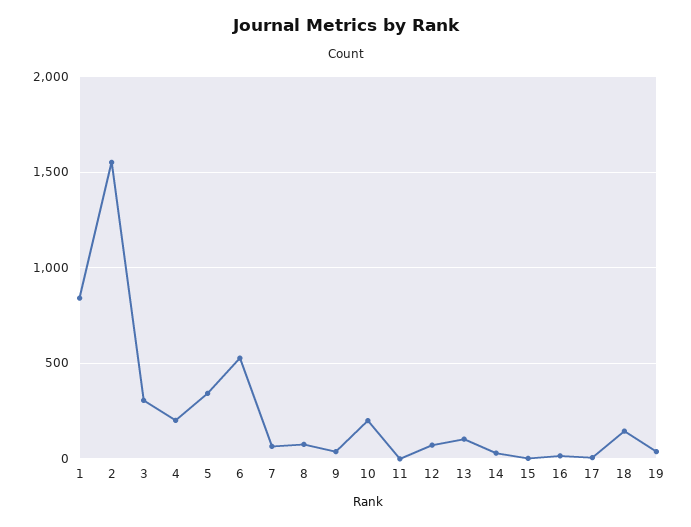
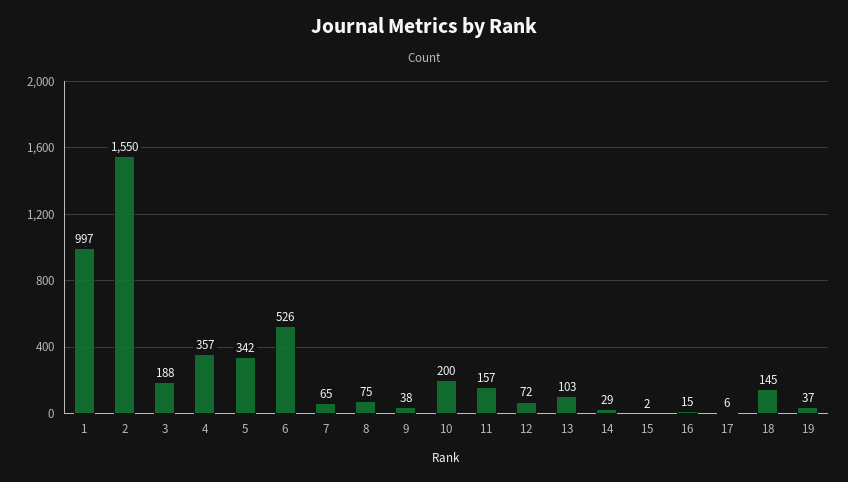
  {
-   "1": 850,
+   "1": 997,
    "2": 1550,
-   "3": 300,
+   "3": 188,
-   "4": 200,
+   "4": 357,
    "5": 342,
    "6": 526,
    "7": 65,
    "8": 75,
    "9": 38,
    "10": 200,
-   "11": 0,
+   "11": 157,
    "12": 72,
    "13": 103,
    "14": 29,
    "15": 2,
    "16": 15,
    "17": 6,
    "18": 145,
    "19": 37
  }

